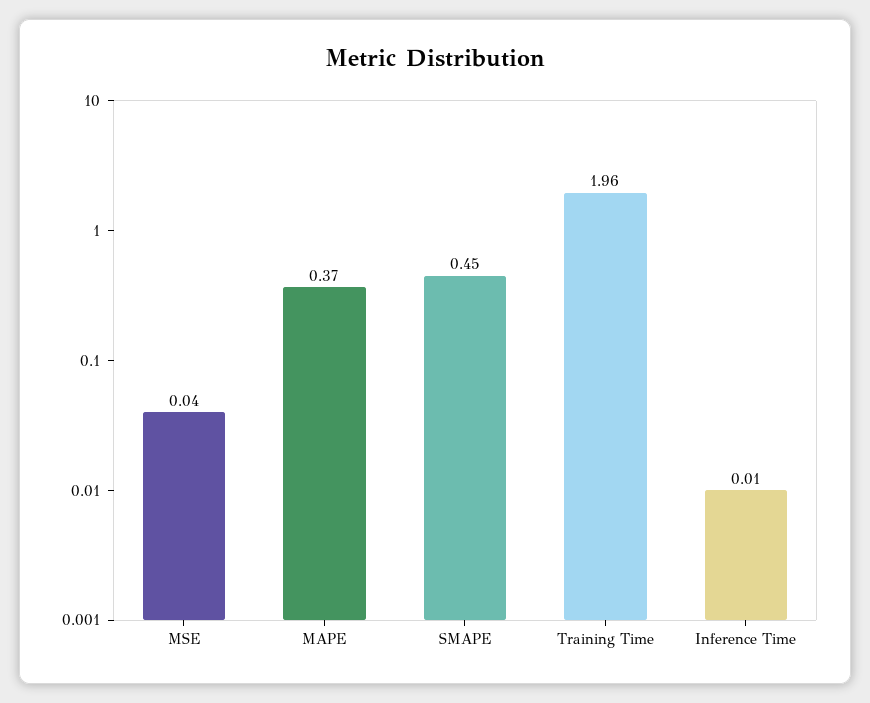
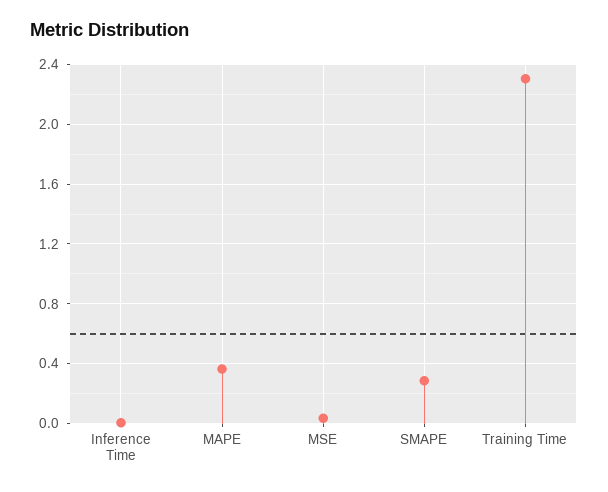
  {
    "MSE": 0.04,
    "MAPE": 0.37,
-   "SMAPE": 0.45,
+   "SMAPE": 0.3,
-   "Training Time": 1.96,
+   "Training Time": 2.3,
    "Inference Time": 0.01
  }

